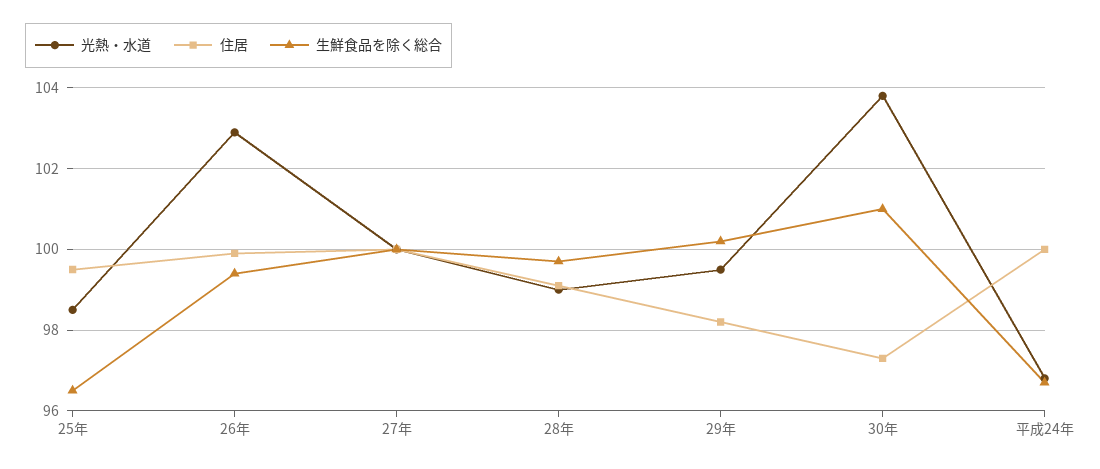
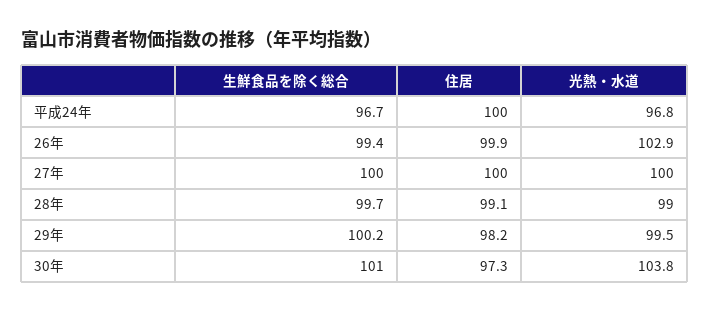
  {
    "光熱・水道": {
-     "25年": 98.5,
      "26年": 102.9,
      "27年": 100,
      "28年": 99,
      "29年": 99.5,
      "30年": 103.8,
      "平成24年": 96.8
    },
    "住居": {
-     "25年": 99.5,
      "26年": 99.9,
      "27年": 100,
      "28年": 99.1,
      "29年": 98.2,
      "30年": 97.3,
      "平成24年": 100
    },
    "生鮮食品を除く総合": {
-     "25年": 96.5,
      "26年": 99.4,
      "27年": 100,
      "28年": 99.7,
      "29年": 100.2,
      "30年": 101,
      "平成24年": 96.7
    }
  }

